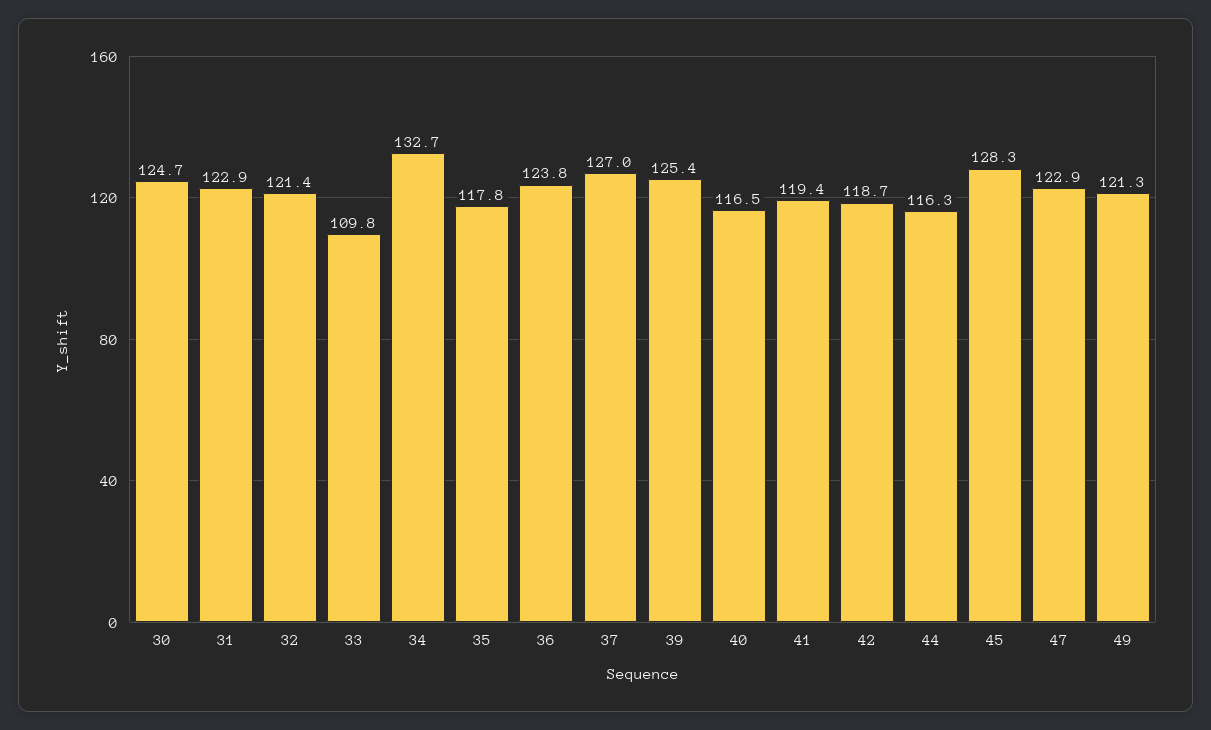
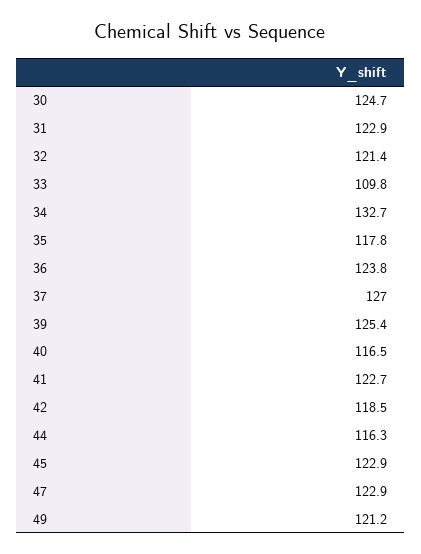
  {
    "30": 124.7,
    "31": 122.9,
    "32": 121.4,
    "33": 109.8,
    "34": 132.7,
    "35": 117.8,
    "36": 123.8,
    "37": 127,
    "39": 125.4,
    "40": 116.5,
-   "41": 119.4,
+   "41": 122.7,
-   "42": 118.7,
+   "42": 118.5,
    "44": 116.3,
-   "45": 128.3,
+   "45": 122.9,
    "47": 122.9,
-   "49": 121.3
+   "49": 121.2
  }

